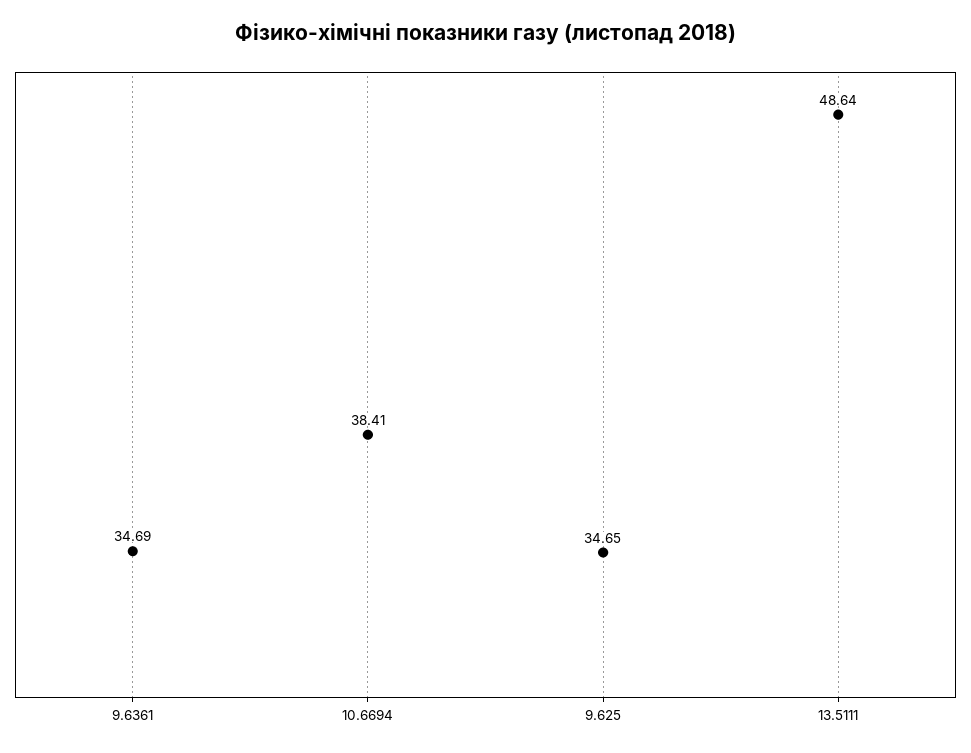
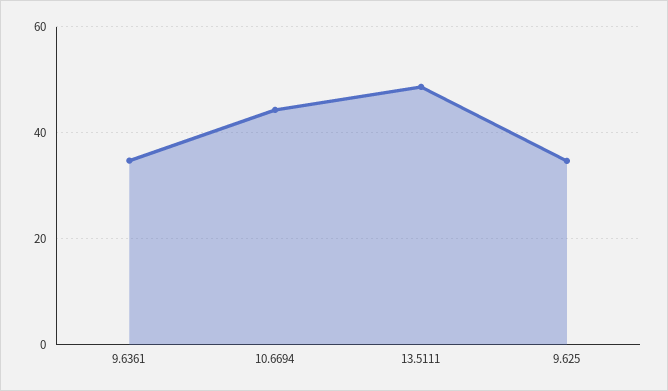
  {
    "9.6361": 34.69,
-   "10.6694": 38.41,
+   "10.6694": 44,
    "9.625": 34.65,
    "13.5111": 48.64
  }

